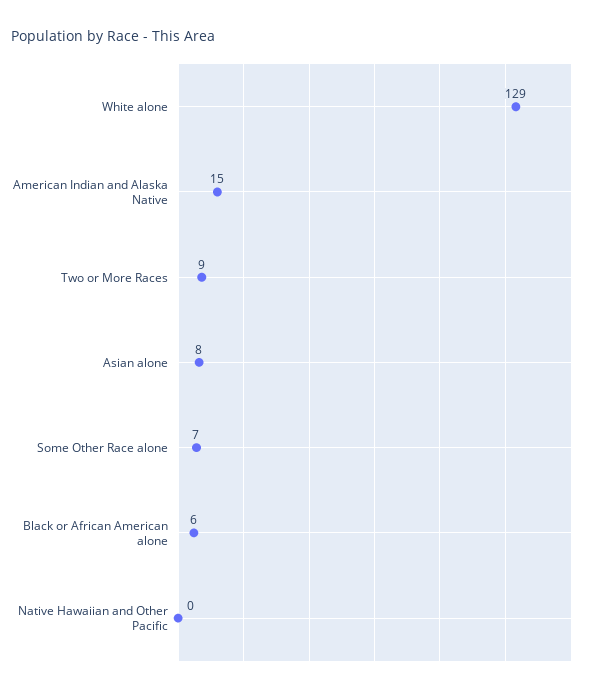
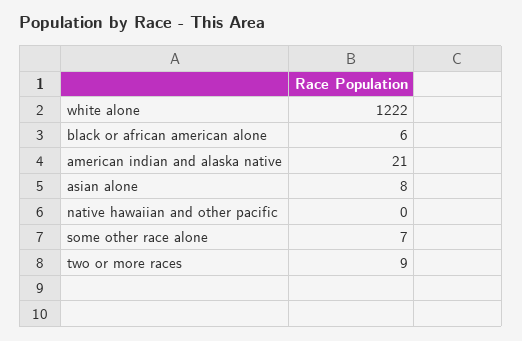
  {
-   "White alone": 129,
+   "White alone": 1222,
-   "American Indian and Alaska Native": 15,
+   "American Indian and Alaska Native": 21,
    "Two or More Races": 9,
    "Asian alone": 8,
    "Some Other Race alone": 7,
    "Black or African American alone": 6,
    "Native Hawaiian and Other Pacific": 0
  }

